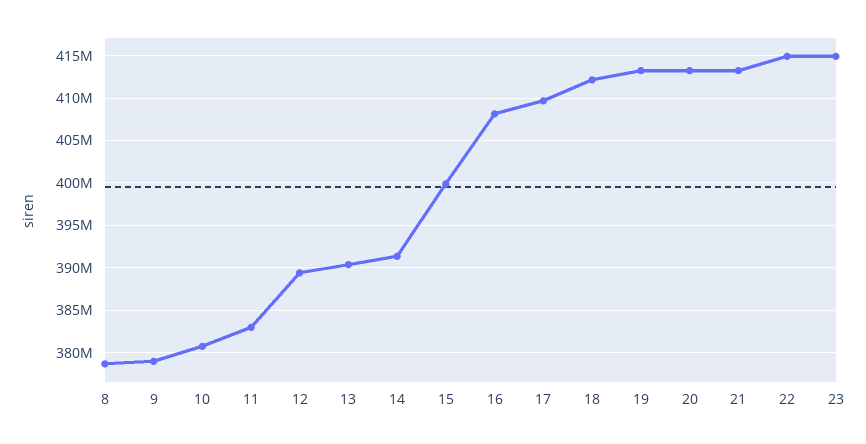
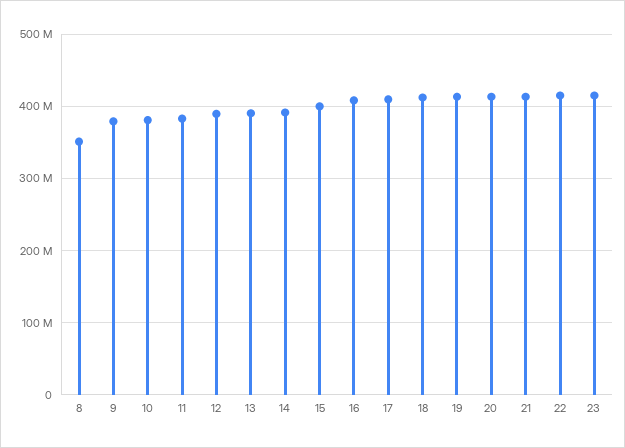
  {
-   "8": 379000000,
+   "8": 350000000,
    "9": 379000000,
    "10": 381000000,
    "11": 383000000,
    "12": 389000000,
    "13": 390000000,
    "14": 391000000,
    "15": 400000000,
    "16": 408000000,
    "17": 410000000,
    "18": 412000000,
    "19": 413000000,
    "20": 413000000,
    "21": 413000000,
    "22": 415000000,
    "23": 415000000
  }

